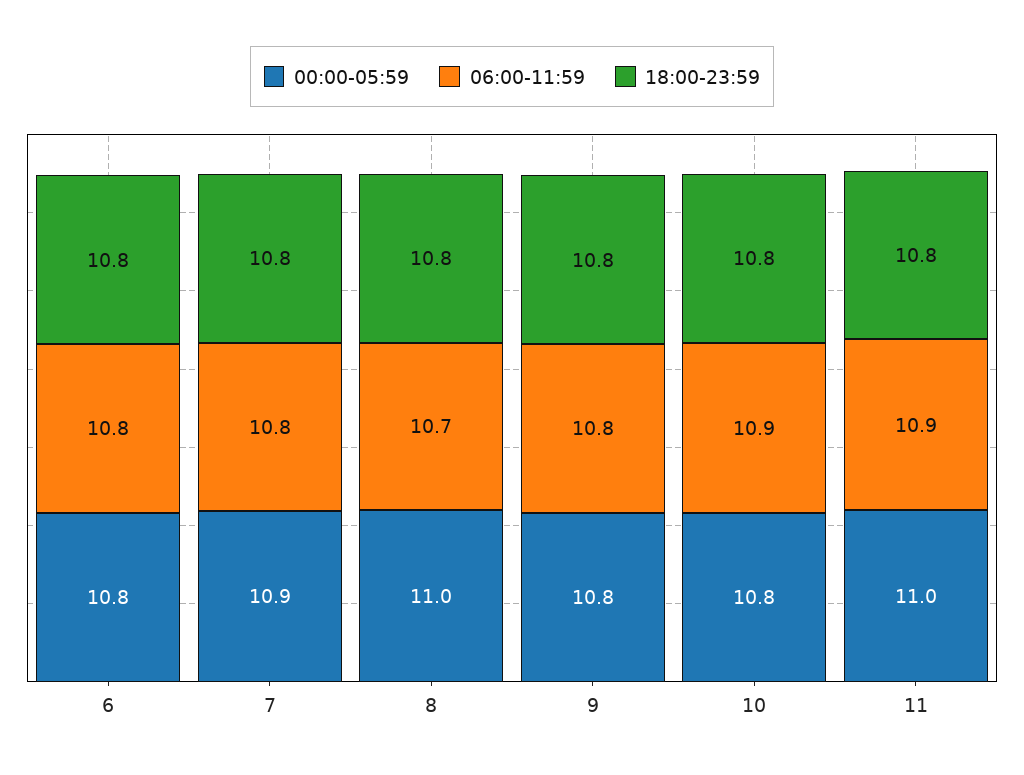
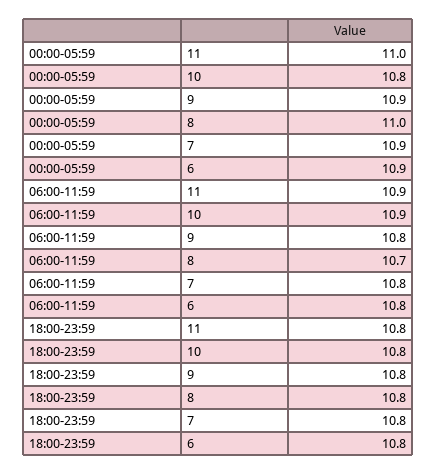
  {
    "00:00-05:59": {
-     "6": 10.8,
+     "6": 10.9,
      "7": 10.9,
      "8": 11,
-     "9": 10.8,
+     "9": 10.9,
      "10": 10.8,
      "11": 11
    },
    "06:00-11:59": {
      "6": 10.8,
      "7": 10.8,
      "8": 10.7,
      "9": 10.8,
      "10": 10.9,
      "11": 10.9
    },
    "18:00-23:59": {
      "6": 10.8,
      "7": 10.8,
      "8": 10.8,
      "9": 10.8,
      "10": 10.8,
      "11": 10.8
    }
  }

